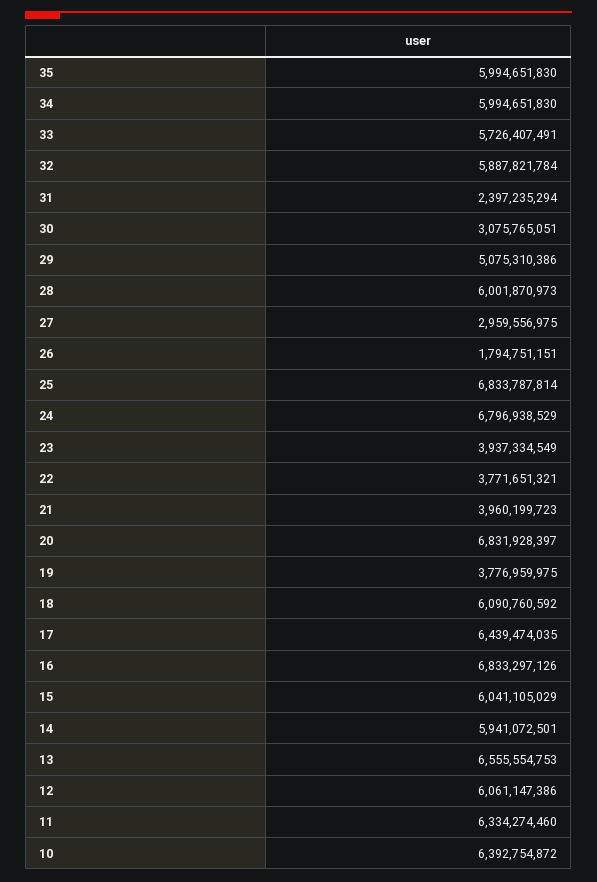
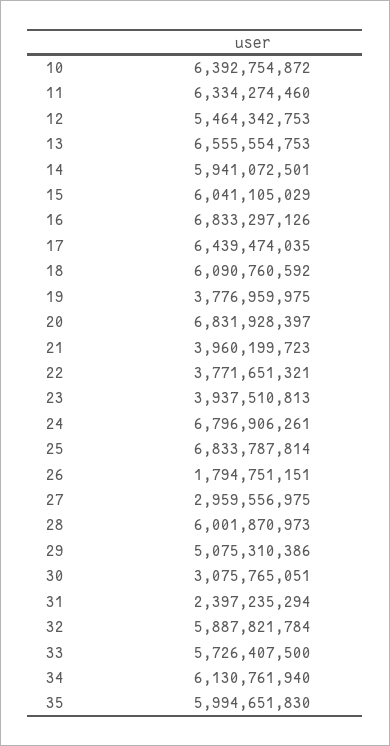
  {
    "35": 5994651830,
-   "34": 5994651830,
+   "34": 6130761940,
-   "33": 5726407491,
+   "33": 5726407500,
    "32": 5887821784,
    "31": 2397235294,
    "30": 3075765051,
    "29": 5075310386,
    "28": 6001870973,
    "27": 2959556975,
    "26": 1794751151,
    "25": 6833787814,
-   "24": 6796938529,
+   "24": 6796906261,
-   "23": 3937334549,
+   "23": 3937510813,
    "22": 3771651321,
    "21": 3960199723,
    "20": 6831928397,
    "19": 3776959975,
    "18": 6090760592,
    "17": 6439474035,
    "16": 6833297126,
    "15": 6041105029,
    "14": 5941072501,
    "13": 6555554753,
-   "12": 6061147386,
+   "12": 5464342753,
    "11": 6334274460,
    "10": 6392754872
  }

